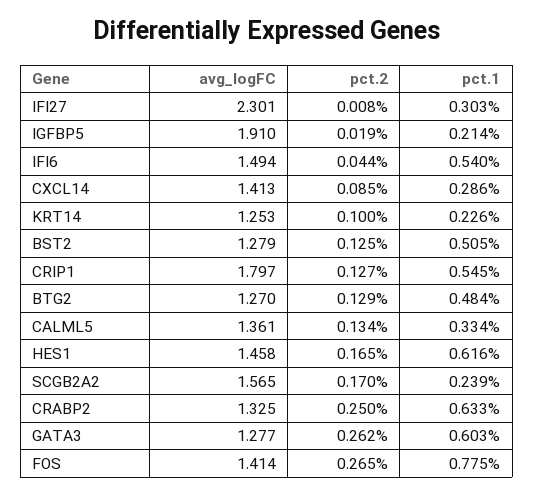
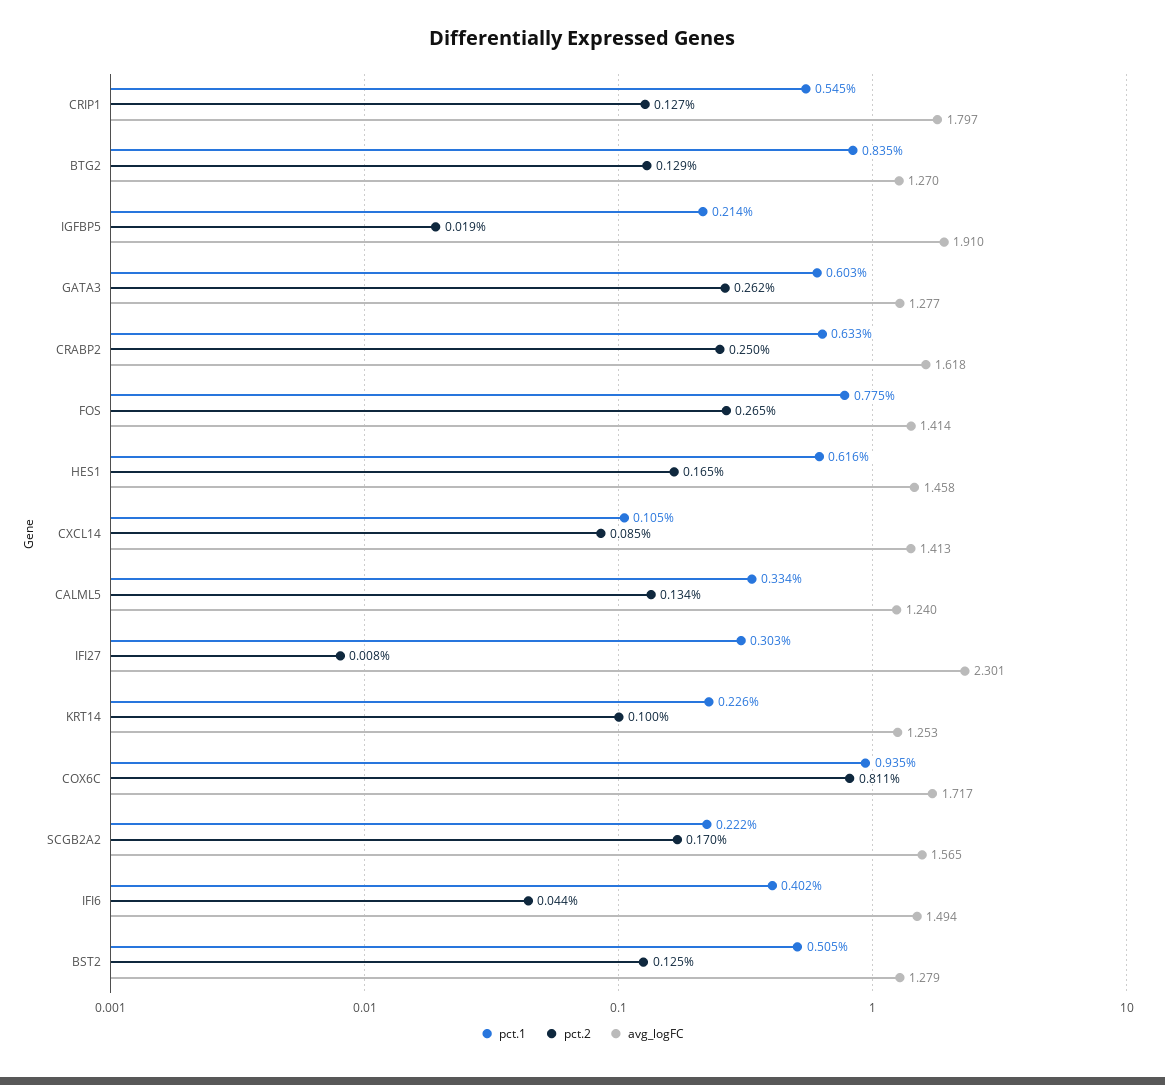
  {
    "avg_logFC": {
      "IFI27": 2.301,
      "IGFBP5": 1.91,
      "IFI6": 1.494,
      "CXCL14": 1.413,
      "KRT14": 1.253,
      "BST2": 1.279,
      "CRIP1": 1.797,
      "BTG2": 1.27,
-     "CALML5": 1.361,
+     "CALML5": 1.24,
      "HES1": 1.458,
      "SCGB2A2": 1.565,
-     "CRABP2": 1.325,
+     "CRABP2": 1.618,
      "GATA3": 1.277,
-     "FOS": 1.414
+     "FOS": 1.414,
+     "COX6C": 1.717
    },
    "pct.2": {
      "IFI27": 0.008,
      "IGFBP5": 0.019,
      "IFI6": 0.044,
      "CXCL14": 0.085,
      "KRT14": 0.1,
      "BST2": 0.125,
      "CRIP1": 0.127,
      "BTG2": 0.129,
      "CALML5": 0.134,
      "HES1": 0.165,
      "SCGB2A2": 0.17,
      "CRABP2": 0.25,
      "GATA3": 0.262,
-     "FOS": 0.265
+     "FOS": 0.265,
+     "COX6C": 0.811
    },
    "pct.1": {
      "IFI27": 0.303,
      "IGFBP5": 0.214,
-     "IFI6": 0.54,
+     "IFI6": 0.402,
-     "CXCL14": 0.286,
+     "CXCL14": 0.105,
      "KRT14": 0.226,
      "BST2": 0.505,
      "CRIP1": 0.545,
-     "BTG2": 0.484,
+     "BTG2": 0.835,
      "CALML5": 0.334,
      "HES1": 0.616,
-     "SCGB2A2": 0.239,
+     "SCGB2A2": 0.222,
      "CRABP2": 0.633,
      "GATA3": 0.603,
-     "FOS": 0.775
+     "FOS": 0.775,
+     "COX6C": 0.935
    }
  }

